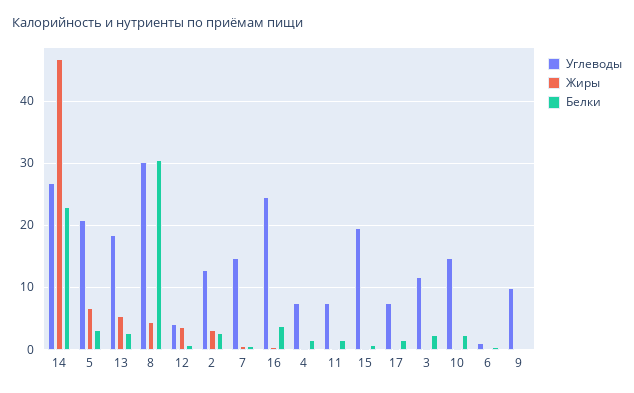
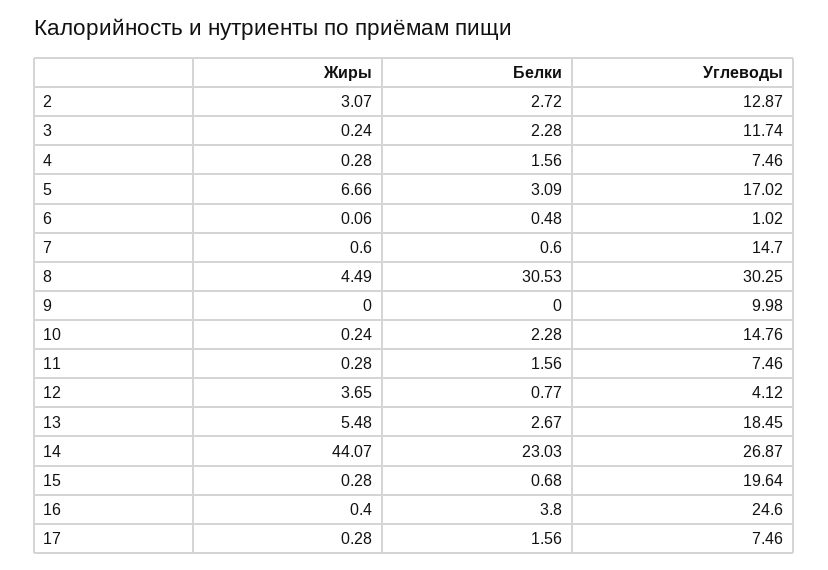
  {
    "Углеводы": {
      "14": 26.87,
-     "5": 21,
+     "5": 17.02,
      "13": 18.45,
      "8": 30.25,
      "12": 4.12,
      "2": 12.87,
      "7": 14.7,
      "16": 24.6,
      "4": 7.46,
      "11": 7.46,
      "15": 19.64,
      "17": 7.46,
      "3": 11.74,
      "10": 14.76,
      "6": 1.02,
      "9": 9.98
    },
    "Жиры": {
-     "14": 47,
+     "14": 44.07,
      "5": 6.66,
      "13": 5.48,
      "8": 4.49,
      "12": 3.65,
      "2": 3.07,
      "7": 0.6,
      "16": 0.4,
      "4": 0.28,
      "11": 0.28,
      "15": 0.28,
      "17": 0.28,
      "3": 0.24,
      "10": 0.24,
      "6": 0.06,
      "9": 0
    },
    "Белки": {
      "14": 23.03,
      "5": 3.09,
      "13": 2.67,
      "8": 30.53,
      "12": 0.77,
      "2": 2.72,
      "7": 0.6,
      "16": 3.8,
      "4": 1.56,
      "11": 1.56,
      "15": 0.68,
      "17": 1.56,
      "3": 2.28,
      "10": 2.28,
      "6": 0.48,
      "9": 0
    }
  }

